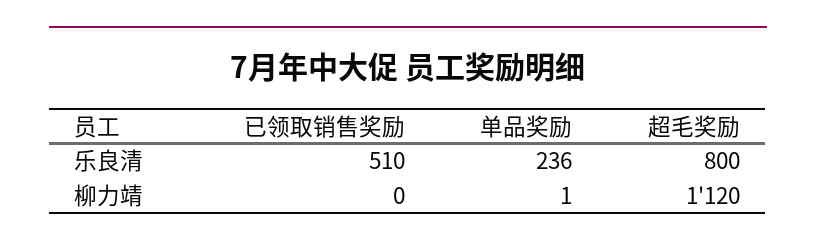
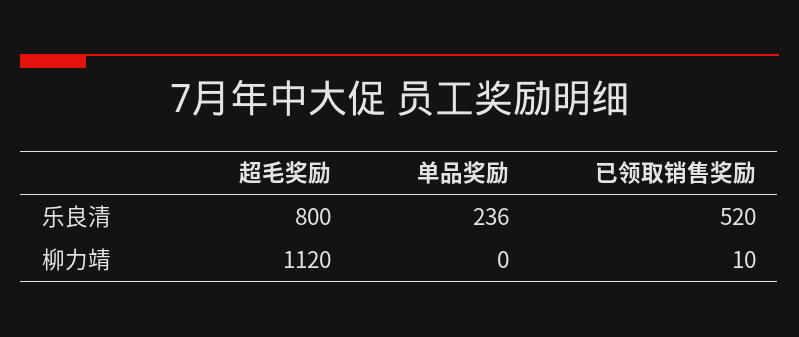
  {
    "已领取销售奖励": {
-     "乐良清": 510,
+     "乐良清": 520,
-     "柳力靖": 0
+     "柳力靖": 10
    },
    "单品奖励": {
      "乐良清": 236,
-     "柳力靖": 1
+     "柳力靖": 0
    },
    "超毛奖励": {
      "乐良清": 800,
      "柳力靖": 1120
    }
  }

